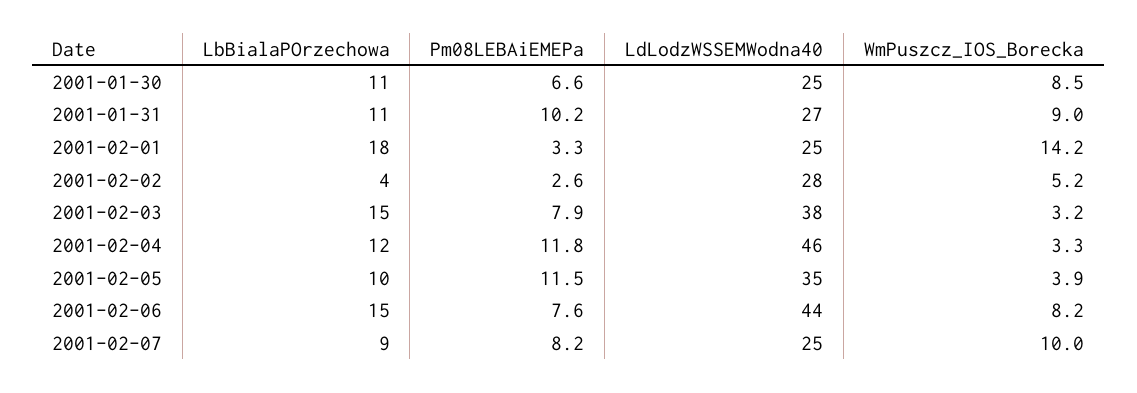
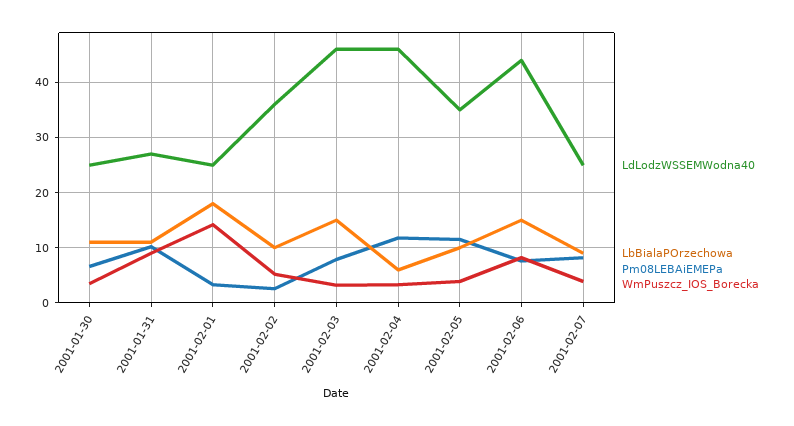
  {
    "LbBialaPOrzechowa": {
      "2001-01-30": 11,
      "2001-01-31": 11,
      "2001-02-01": 18,
-     "2001-02-02": 4,
+     "2001-02-02": 10,
      "2001-02-03": 15,
-     "2001-02-04": 12,
+     "2001-02-04": 6,
      "2001-02-05": 10,
      "2001-02-06": 15,
      "2001-02-07": 9
    },
    "Pm08LEBAiEMEPa": {
      "2001-01-30": 6.6,
      "2001-01-31": 10.2,
      "2001-02-01": 3.3,
      "2001-02-02": 2.6,
      "2001-02-03": 7.9,
      "2001-02-04": 11.8,
      "2001-02-05": 11.5,
      "2001-02-06": 7.6,
      "2001-02-07": 8.2
    },
    "LdLodzWSSEMWodna40": {
      "2001-01-30": 25,
      "2001-01-31": 27,
      "2001-02-01": 25,
-     "2001-02-02": 28,
+     "2001-02-02": 36,
-     "2001-02-03": 38,
+     "2001-02-03": 46,
      "2001-02-04": 46,
      "2001-02-05": 35,
      "2001-02-06": 44,
      "2001-02-07": 25
    },
    "WmPuszcz_IOS_Borecka": {
-     "2001-01-30": 8.5,
+     "2001-01-30": 4,
      "2001-01-31": 9,
      "2001-02-01": 14.2,
      "2001-02-02": 5.2,
      "2001-02-03": 3.2,
      "2001-02-04": 3.3,
      "2001-02-05": 3.9,
      "2001-02-06": 8.2,
-     "2001-02-07": 10
+     "2001-02-07": 4
    }
  }

